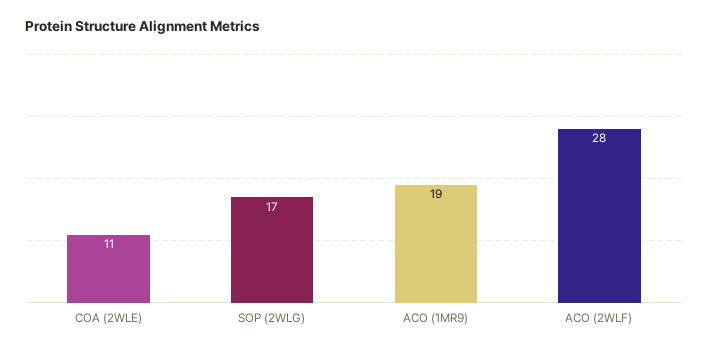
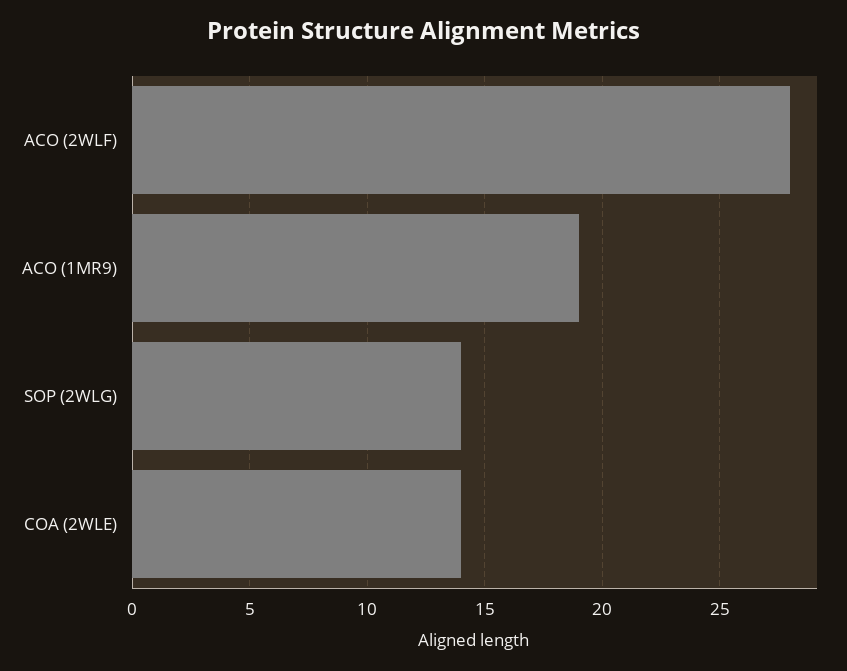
  {
-   "COA (2WLE)": 11,
+   "COA (2WLE)": 14,
-   "SOP (2WLG)": 17,
+   "SOP (2WLG)": 14,
    "ACO (1MR9)": 19,
    "ACO (2WLF)": 28
  }

